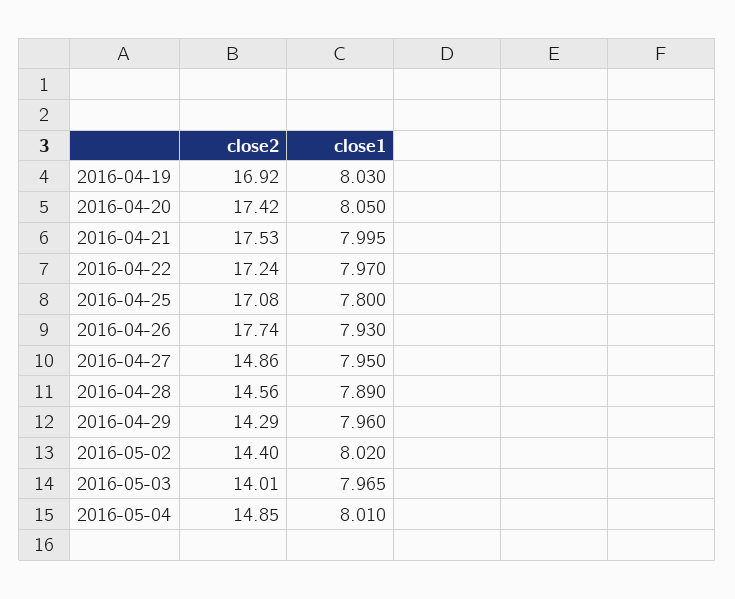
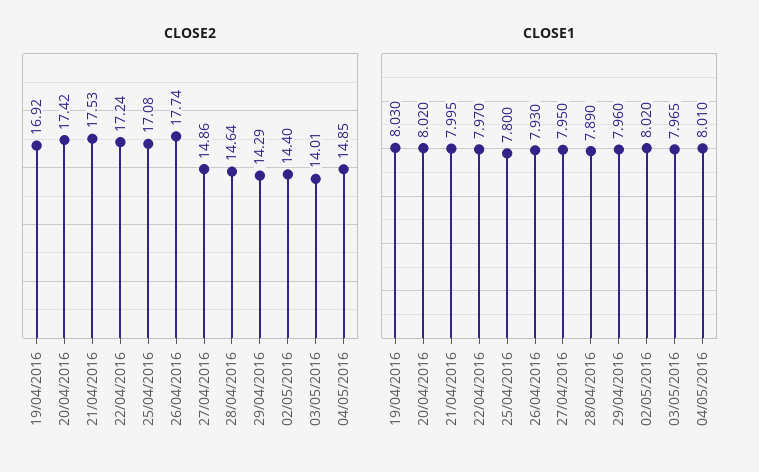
  {
    "close2": {
      "2016-04-19": 16.92,
      "2016-04-20": 17.42,
      "2016-04-21": 17.53,
      "2016-04-22": 17.24,
      "2016-04-25": 17.08,
      "2016-04-26": 17.74,
      "2016-04-27": 14.86,
-     "2016-04-28": 14.56,
+     "2016-04-28": 14.64,
      "2016-04-29": 14.29,
      "2016-05-02": 14.4,
      "2016-05-03": 14.01,
      "2016-05-04": 14.85
    },
    "close1": {
      "2016-04-19": 8.03,
-     "2016-04-20": 8.05,
+     "2016-04-20": 8.02,
      "2016-04-21": 7.995,
      "2016-04-22": 7.97,
      "2016-04-25": 7.8,
      "2016-04-26": 7.93,
      "2016-04-27": 7.95,
      "2016-04-28": 7.89,
      "2016-04-29": 7.96,
      "2016-05-02": 8.02,
      "2016-05-03": 7.965,
      "2016-05-04": 8.01
    }
  }

